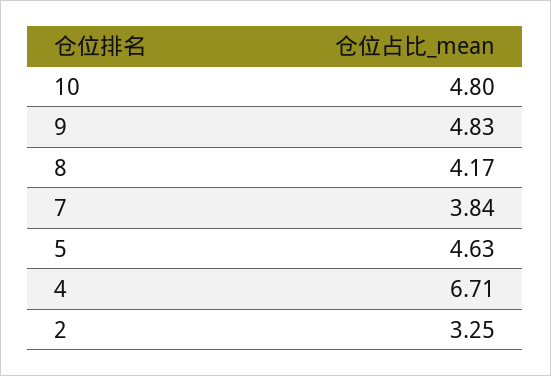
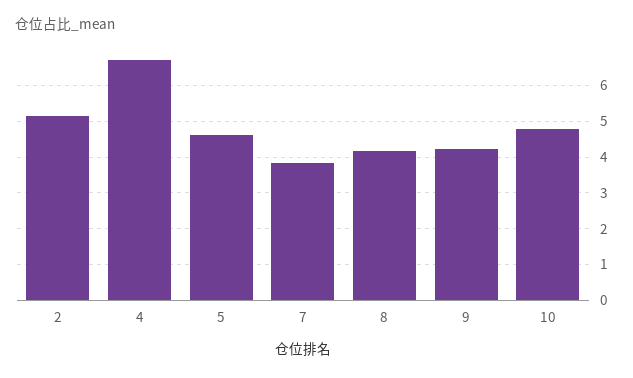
  {
    "10": 4.8,
-   "9": 4.83,
+   "9": 4.2,
    "8": 4.17,
    "7": 3.84,
    "5": 4.63,
    "4": 6.71,
-   "2": 3.25
+   "2": 5.2
  }

